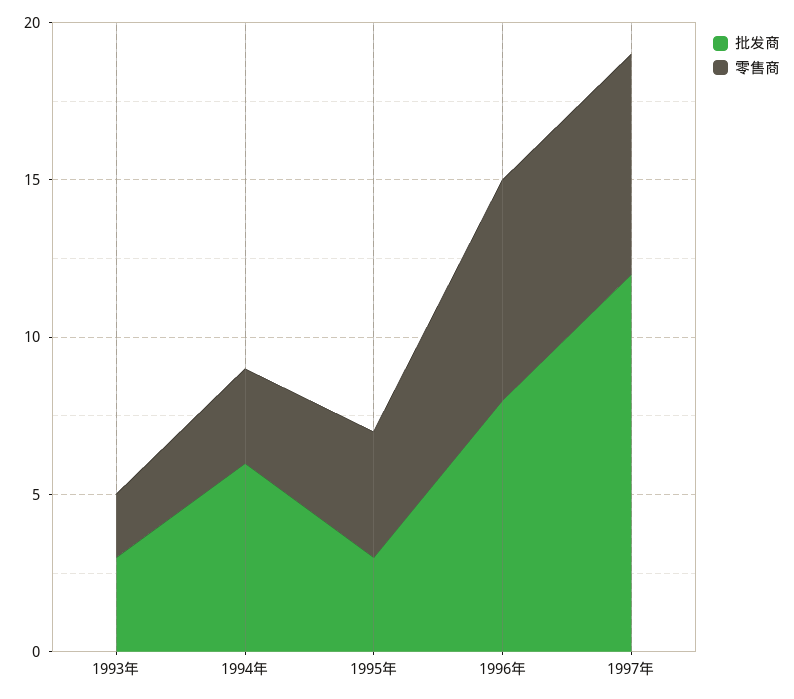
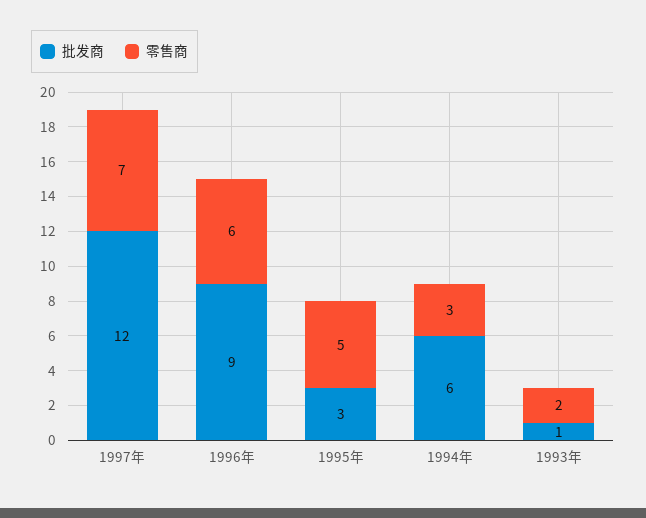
  {
    "批发商": {
-     "1993年": 3,
+     "1993年": 1,
      "1994年": 6,
      "1995年": 3,
-     "1996年": 8,
+     "1996年": 9,
      "1997年": 12
    },
    "零售商": {
      "1993年": 2,
      "1994年": 3,
-     "1995年": 4,
+     "1995年": 5,
-     "1996年": 7,
+     "1996年": 6,
      "1997年": 7
    }
  }

